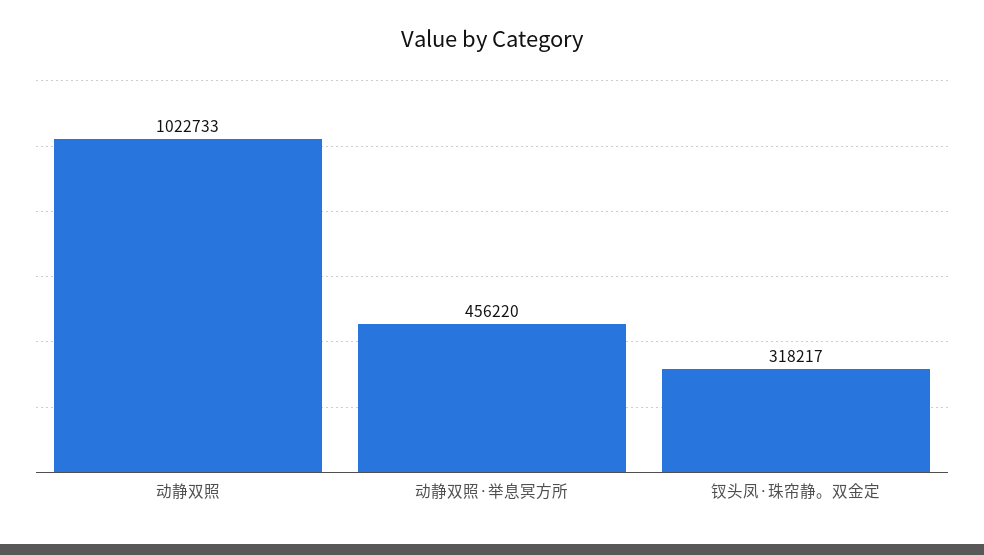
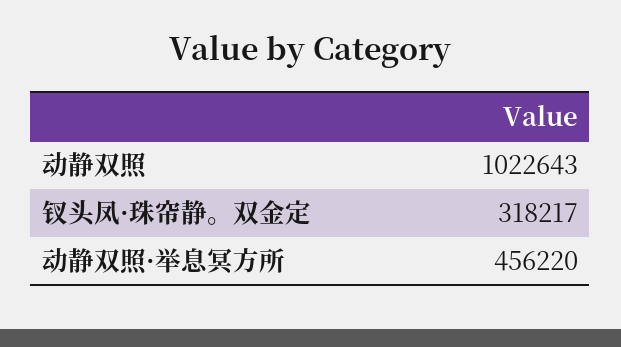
  {
-   "动静双照": 1022733,
+   "动静双照": 1022643,
    "动静双照·举息冥方所": 456220,
    "钗头凤·珠帘静。双金定": 318217
  }

